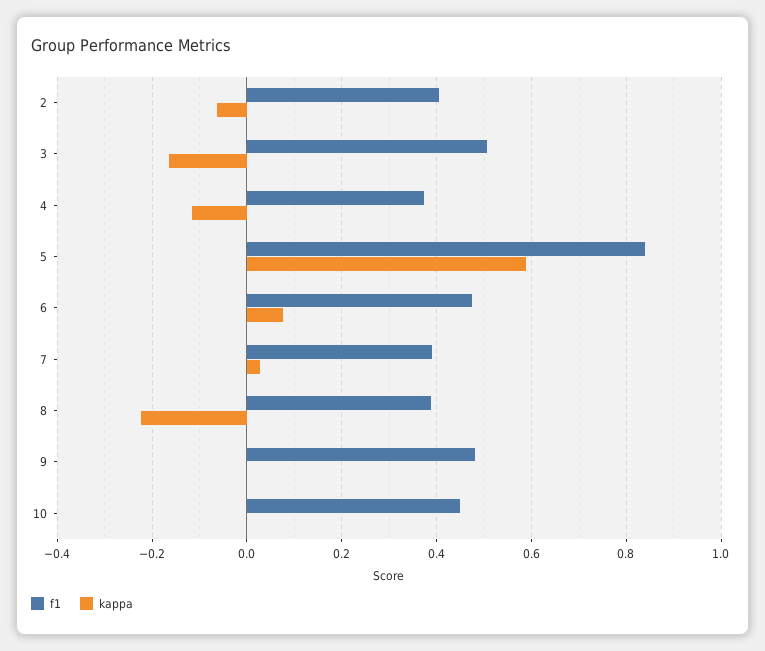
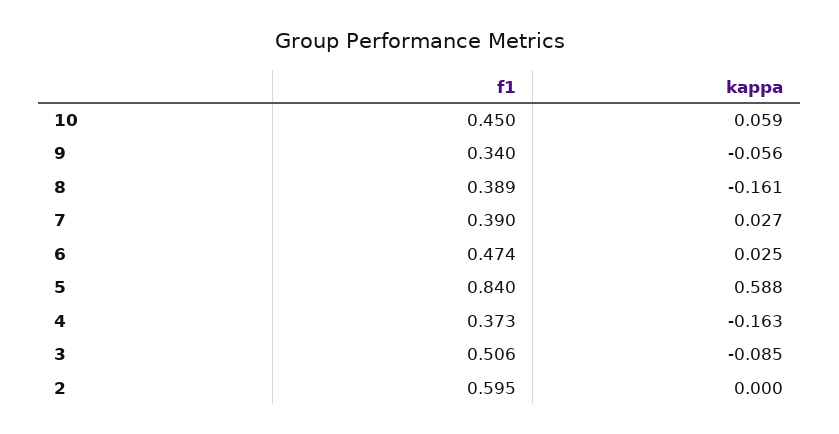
  {
    "f1": {
-     "2": 0.4,
+     "2": 0.595,
      "3": 0.506,
      "4": 0.373,
      "5": 0.84,
      "6": 0.474,
      "7": 0.39,
      "8": 0.389,
-     "9": 0.48,
+     "9": 0.34,
      "10": 0.45
    },
    "kappa": {
-     "2": -0.06,
+     "2": 0,
-     "3": -0.16,
+     "3": -0.085,
-     "4": -0.12,
+     "4": -0.163,
      "5": 0.588,
-     "6": 0.08,
+     "6": 0.025,
      "7": 0.027,
-     "8": -0.22,
+     "8": -0.161,
-     "9": 0,
+     "9": -0.056,
-     "10": 0
+     "10": 0.059
    }
  }

